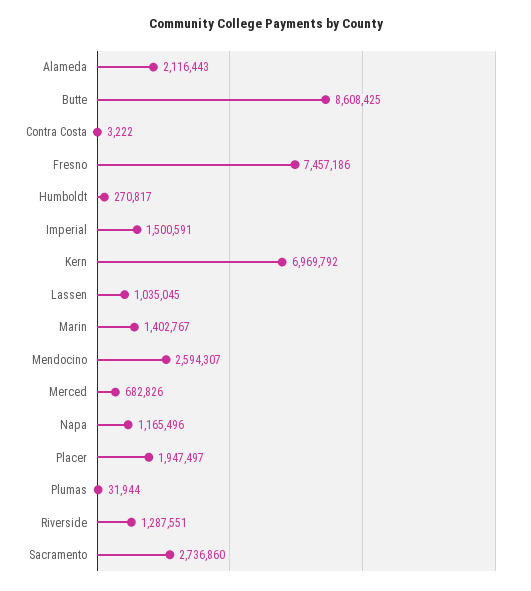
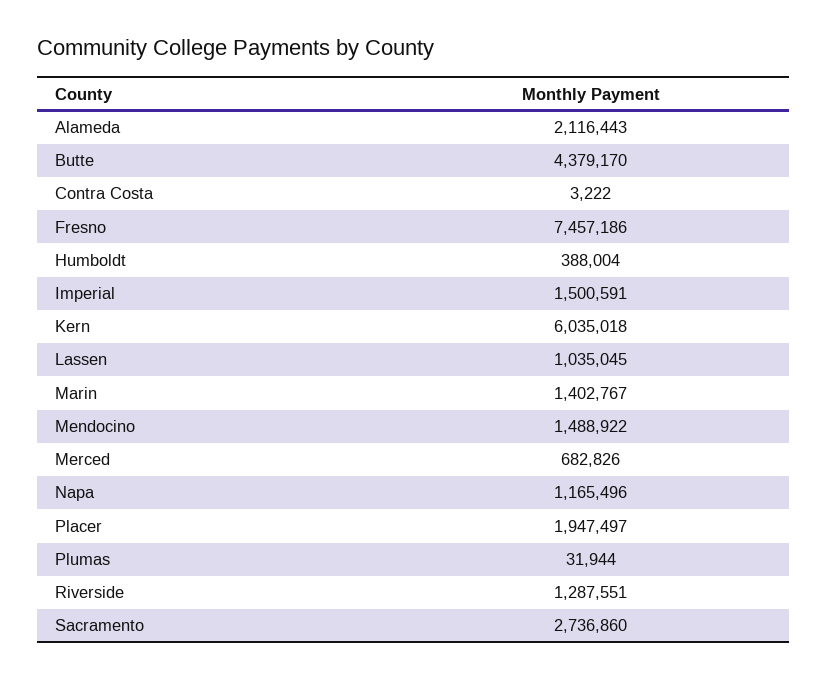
  {
    "Alameda": 2116443,
-   "Butte": 8608425,
+   "Butte": 4379170,
    "Contra Costa": 3222,
    "Fresno": 7457186,
-   "Humboldt": 270817,
+   "Humboldt": 388004,
    "Imperial": 1500591,
-   "Kern": 6969792,
+   "Kern": 6035018,
    "Lassen": 1035045,
    "Marin": 1402767,
-   "Mendocino": 2594307,
+   "Mendocino": 1488922,
    "Merced": 682826,
    "Napa": 1165496,
    "Placer": 1947497,
    "Plumas": 31944,
    "Riverside": 1287551,
    "Sacramento": 2736860
  }

